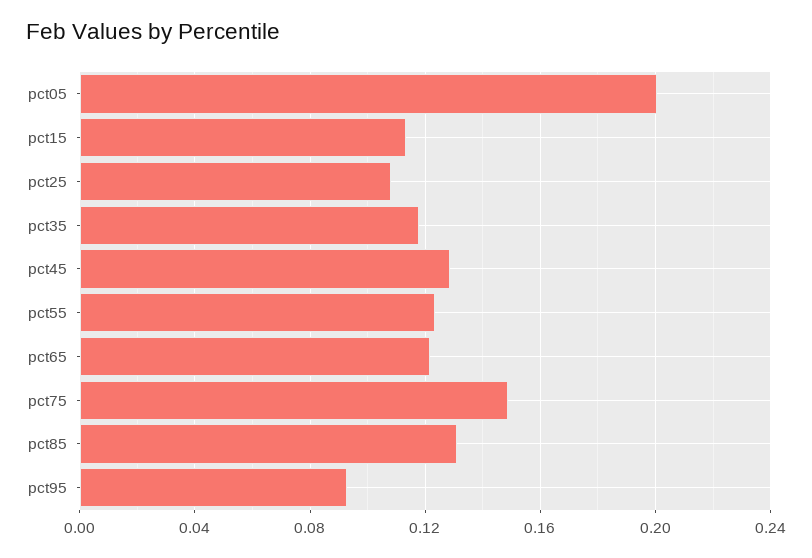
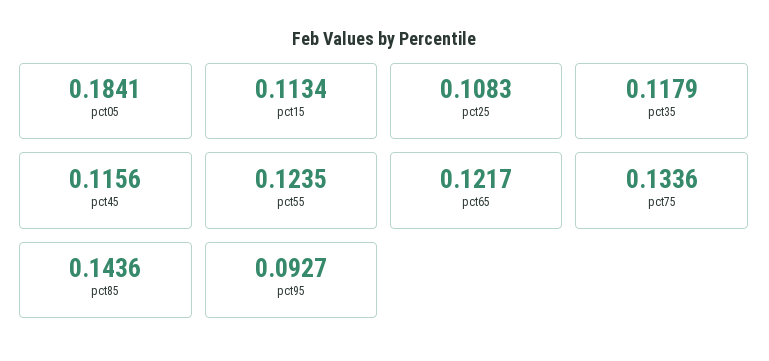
  {
-   "pct05": 0.2,
+   "pct05": 0.1841,
    "pct15": 0.1134,
    "pct25": 0.1083,
    "pct35": 0.1179,
-   "pct45": 0.13,
+   "pct45": 0.1156,
    "pct55": 0.1235,
    "pct65": 0.1217,
-   "pct75": 0.15,
+   "pct75": 0.1336,
-   "pct85": 0.13,
+   "pct85": 0.1436,
    "pct95": 0.0927
  }

